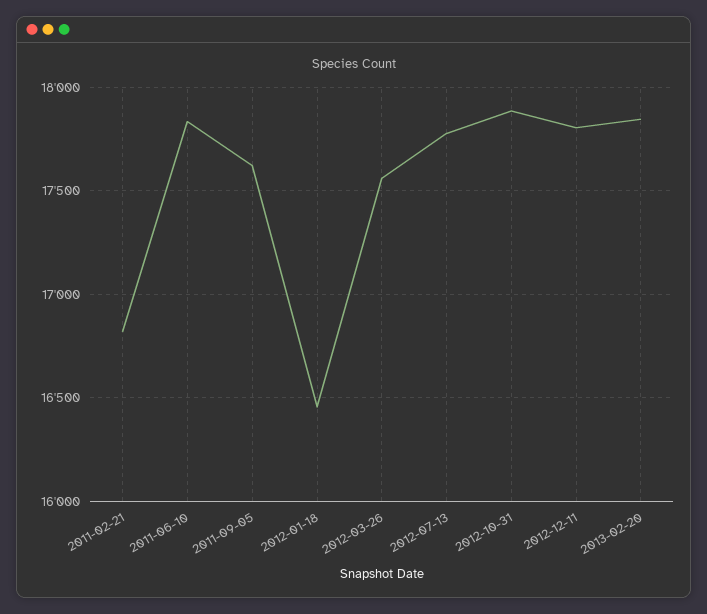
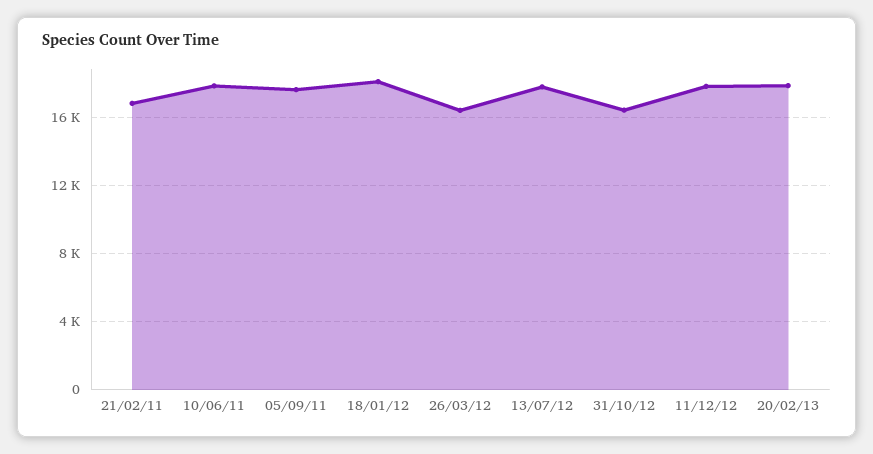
  {
    "2011-02-21": 16800,
    "2011-06-10": 17850,
    "2011-09-05": 17600,
-   "2012-01-18": 16450,
+   "2012-01-18": 18000,
-   "2012-03-26": 17550,
+   "2012-03-26": 16500,
    "2012-07-13": 17800,
-   "2012-10-31": 17900,
+   "2012-10-31": 16500,
    "2012-12-11": 17800,
    "2013-02-20": 17850
  }

